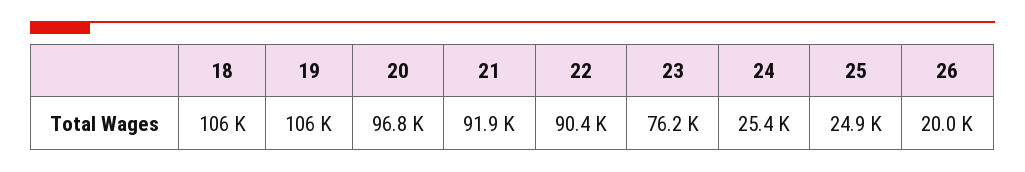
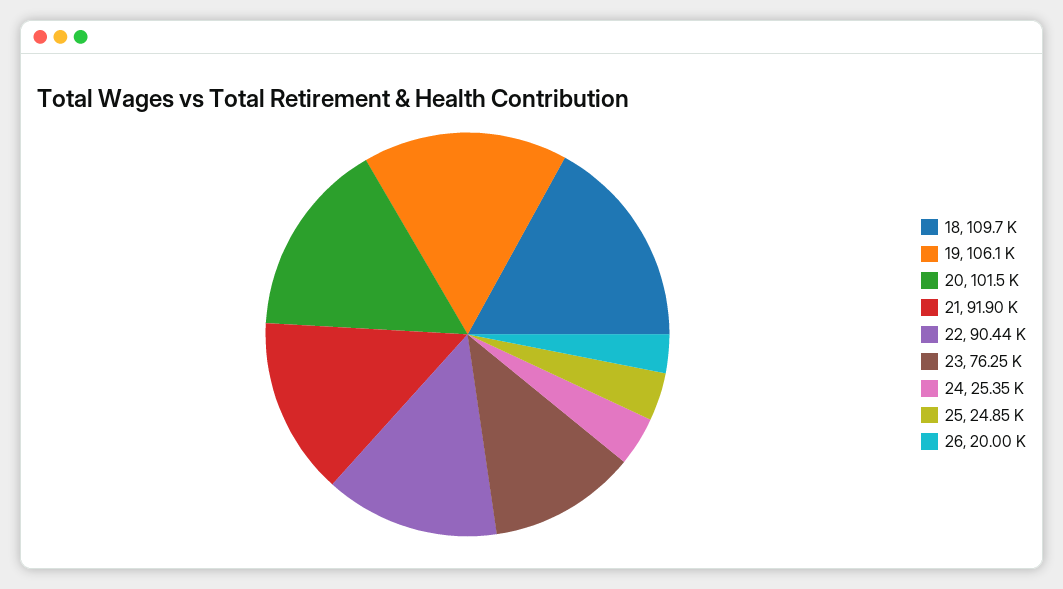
  {
-   "18": 106000,
+   "18": 109700,
    "19": 106100,
-   "20": 96800,
+   "20": 101500,
    "21": 91900,
    "22": 90440,
    "23": 76250,
    "24": 25350,
    "25": 24850,
    "26": 20000
  }

